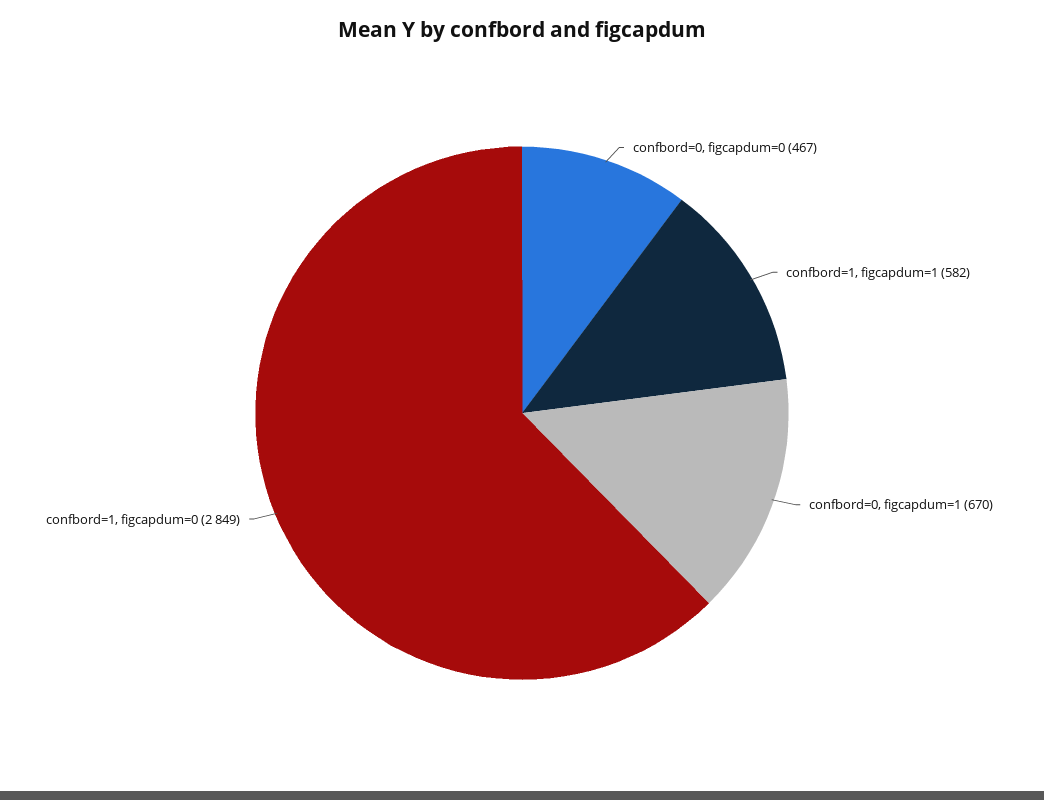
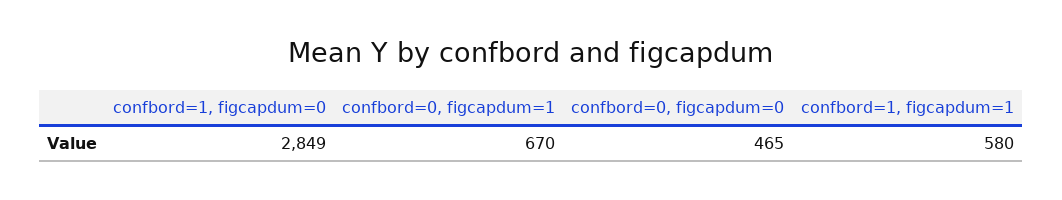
  {
-   "confbord=0, figcapdum=0": 467,
+   "confbord=0, figcapdum=0": 465,
-   "confbord=1, figcapdum=1": 582,
+   "confbord=1, figcapdum=1": 580,
    "confbord=0, figcapdum=1": 670,
    "confbord=1, figcapdum=0": 2849
  }

